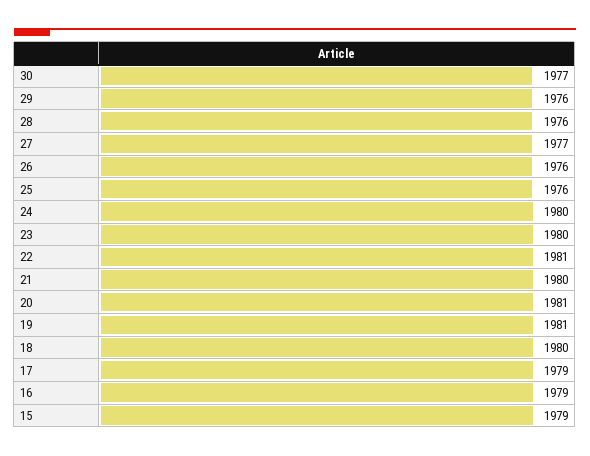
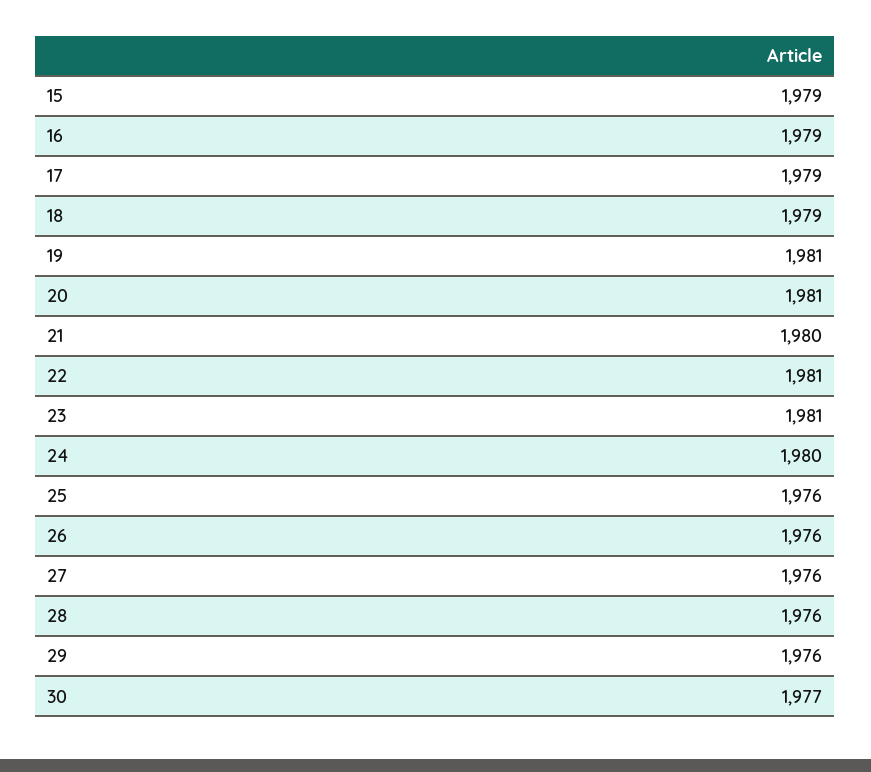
  {
    "30": 1977,
    "29": 1976,
    "28": 1976,
-   "27": 1977,
+   "27": 1976,
    "26": 1976,
    "25": 1976,
    "24": 1980,
-   "23": 1980,
+   "23": 1981,
    "22": 1981,
    "21": 1980,
    "20": 1981,
    "19": 1981,
-   "18": 1980,
+   "18": 1979,
    "17": 1979,
    "16": 1979,
    "15": 1979
  }

